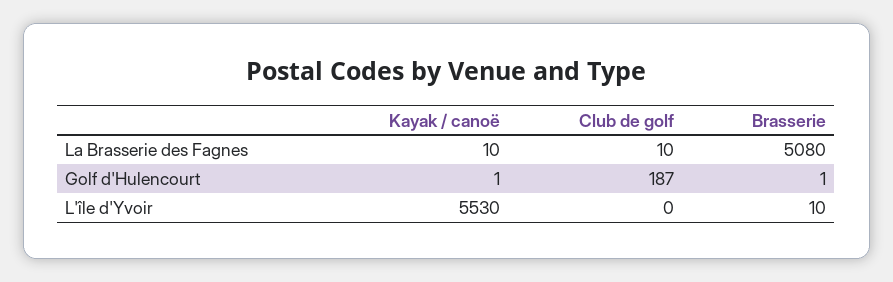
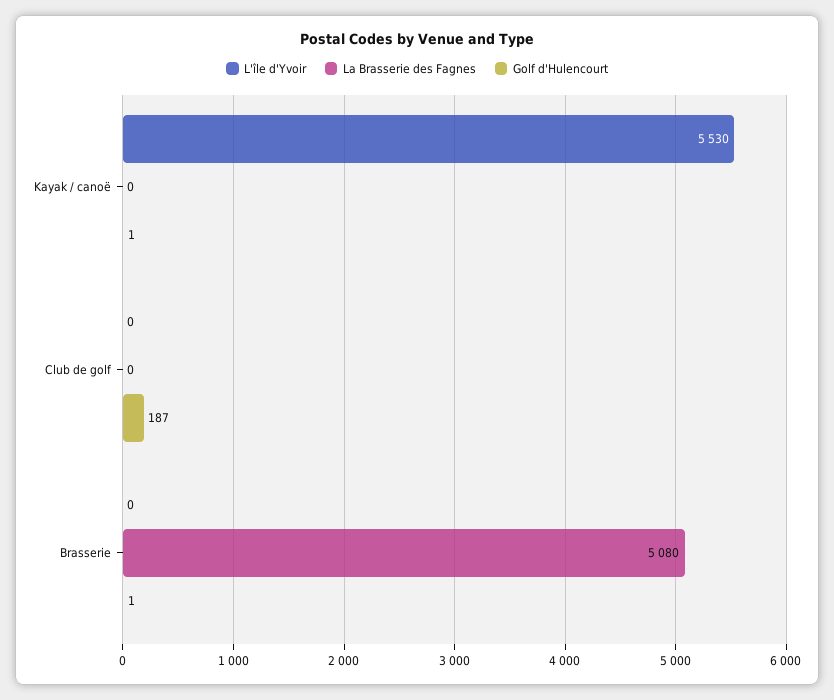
  {
    "La Brasserie des Fagnes": {
-     "Kayak / canoë": 10,
+     "Kayak / canoë": 0,
-     "Club de golf": 10,
+     "Club de golf": 0,
      "Brasserie": 5080
    },
    "Golf d'Hulencourt": {
      "Kayak / canoë": 1,
      "Club de golf": 187,
      "Brasserie": 1
    },
    "L'île d'Yvoir": {
      "Kayak / canoë": 5530,
      "Club de golf": 0,
-     "Brasserie": 10
+     "Brasserie": 0
    }
  }

